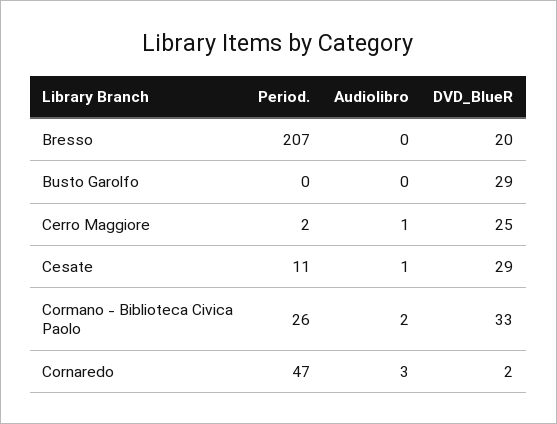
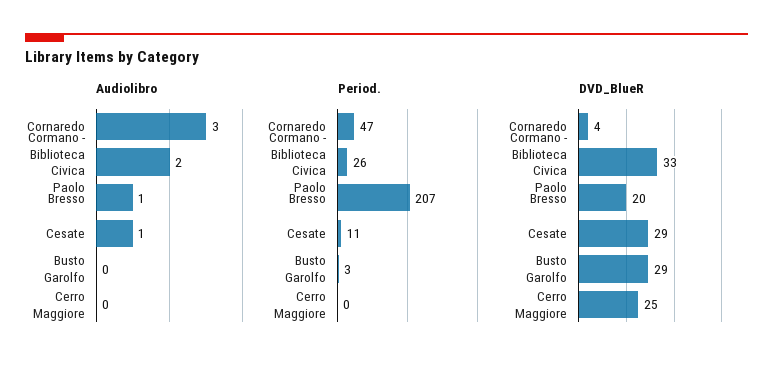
  {
    "Period.": {
      "Bresso": 207,
-     "Busto Garolfo": 0,
+     "Busto Garolfo": 3,
-     "Cerro Maggiore": 2,
+     "Cerro Maggiore": 0,
      "Cesate": 11,
      "Cormano - Biblioteca Civica Paolo": 26,
      "Cornaredo": 47
    },
    "Audiolibro": {
-     "Bresso": 0,
+     "Bresso": 1,
      "Busto Garolfo": 0,
-     "Cerro Maggiore": 1,
+     "Cerro Maggiore": 0,
      "Cesate": 1,
      "Cormano - Biblioteca Civica Paolo": 2,
      "Cornaredo": 3
    },
    "DVD_BlueR": {
      "Bresso": 20,
      "Busto Garolfo": 29,
      "Cerro Maggiore": 25,
      "Cesate": 29,
      "Cormano - Biblioteca Civica Paolo": 33,
-     "Cornaredo": 2
+     "Cornaredo": 4
    }
  }

